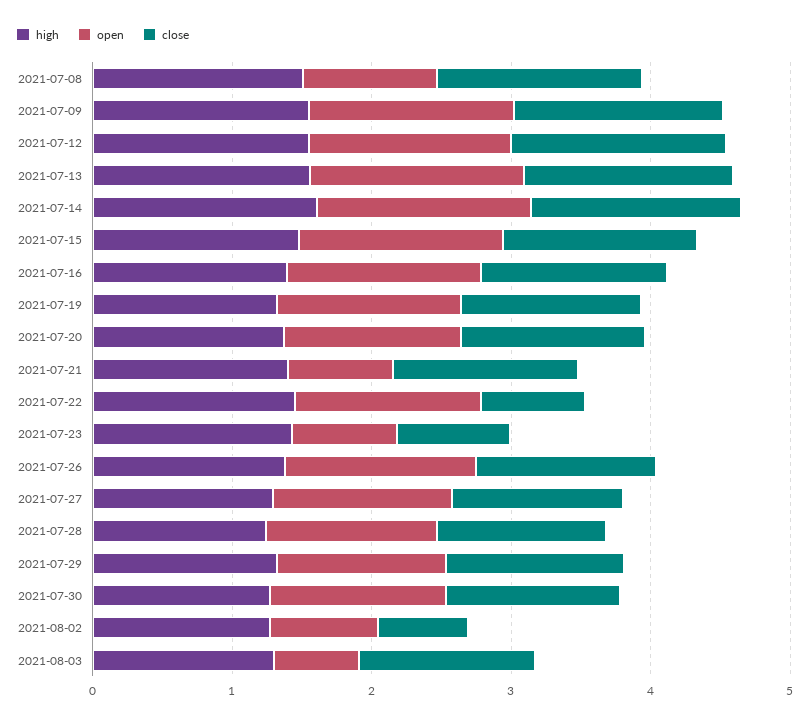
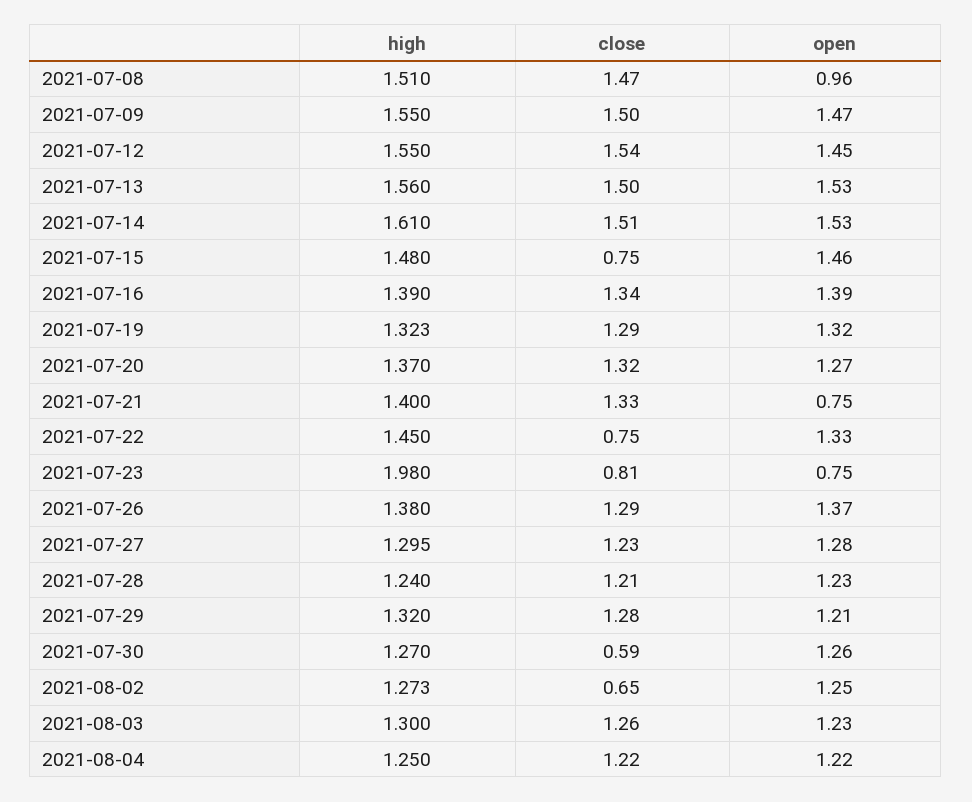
  {
    "high": {
      "2021-07-08": 1.51,
      "2021-07-09": 1.55,
      "2021-07-12": 1.55,
      "2021-07-13": 1.56,
      "2021-07-14": 1.61,
      "2021-07-15": 1.48,
      "2021-07-16": 1.39,
      "2021-07-19": 1.323,
      "2021-07-20": 1.37,
      "2021-07-21": 1.4,
      "2021-07-22": 1.45,
-     "2021-07-23": 1.4,
+     "2021-07-23": 1.98,
      "2021-07-26": 1.38,
      "2021-07-27": 1.295,
      "2021-07-28": 1.24,
      "2021-07-29": 1.32,
      "2021-07-30": 1.27,
      "2021-08-02": 1.273,
-     "2021-08-03": 1.3
+     "2021-08-03": 1.3,
+     "2021-08-04": 1.25
    },
    "open": {
      "2021-07-08": 0.96,
      "2021-07-09": 1.47,
      "2021-07-12": 1.45,
      "2021-07-13": 1.53,
      "2021-07-14": 1.53,
      "2021-07-15": 1.46,
      "2021-07-16": 1.39,
      "2021-07-19": 1.32,
      "2021-07-20": 1.27,
      "2021-07-21": 0.75,
      "2021-07-22": 1.33,
      "2021-07-23": 0.75,
      "2021-07-26": 1.37,
      "2021-07-27": 1.28,
      "2021-07-28": 1.23,
      "2021-07-29": 1.21,
      "2021-07-30": 1.26,
-     "2021-08-02": 0.8,
+     "2021-08-02": 1.25,
-     "2021-08-03": 0.6
+     "2021-08-03": 1.23,
+     "2021-08-04": 1.22
    },
    "close": {
      "2021-07-08": 1.47,
      "2021-07-09": 1.5,
      "2021-07-12": 1.54,
      "2021-07-13": 1.5,
      "2021-07-14": 1.51,
-     "2021-07-15": 1.4,
+     "2021-07-15": 0.75,
      "2021-07-16": 1.34,
      "2021-07-19": 1.29,
      "2021-07-20": 1.32,
      "2021-07-21": 1.33,
      "2021-07-22": 0.75,
      "2021-07-23": 0.81,
      "2021-07-26": 1.29,
      "2021-07-27": 1.23,
      "2021-07-28": 1.21,
      "2021-07-29": 1.28,
-     "2021-07-30": 1.2,
+     "2021-07-30": 0.59,
      "2021-08-02": 0.65,
-     "2021-08-03": 1.26
+     "2021-08-03": 1.26,
+     "2021-08-04": 1.22
    }
  }

